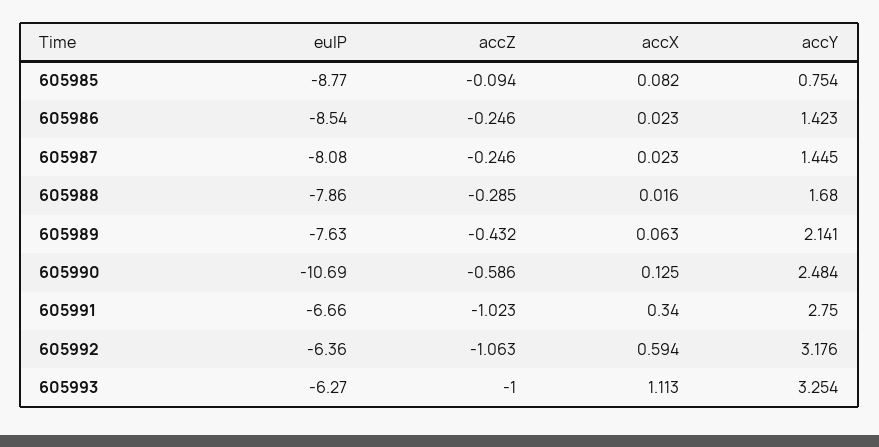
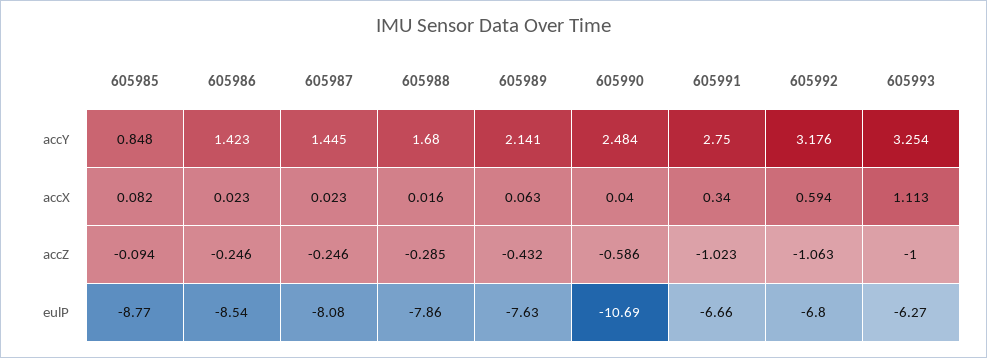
  {
    "eulP": {
      "605985": -8.77,
      "605986": -8.54,
      "605987": -8.08,
      "605988": -7.86,
      "605989": -7.63,
      "605990": -10.69,
      "605991": -6.66,
-     "605992": -6.36,
+     "605992": -6.8,
      "605993": -6.27
    },
    "accZ": {
      "605985": -0.094,
      "605986": -0.246,
      "605987": -0.246,
      "605988": -0.285,
      "605989": -0.432,
      "605990": -0.586,
      "605991": -1.023,
      "605992": -1.063,
      "605993": -1
    },
    "accX": {
      "605985": 0.082,
      "605986": 0.023,
      "605987": 0.023,
      "605988": 0.016,
      "605989": 0.063,
-     "605990": 0.125,
+     "605990": 0.04,
      "605991": 0.34,
      "605992": 0.594,
      "605993": 1.113
    },
    "accY": {
-     "605985": 0.754,
+     "605985": 0.848,
      "605986": 1.423,
      "605987": 1.445,
      "605988": 1.68,
      "605989": 2.141,
      "605990": 2.484,
      "605991": 2.75,
      "605992": 3.176,
      "605993": 3.254
    }
  }

